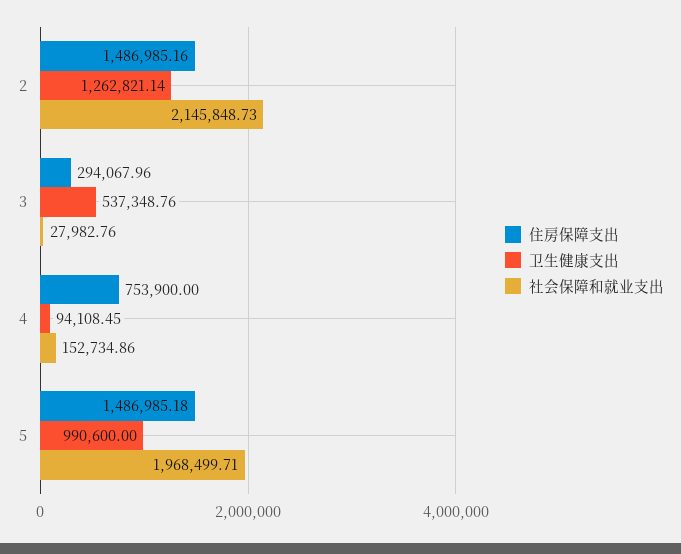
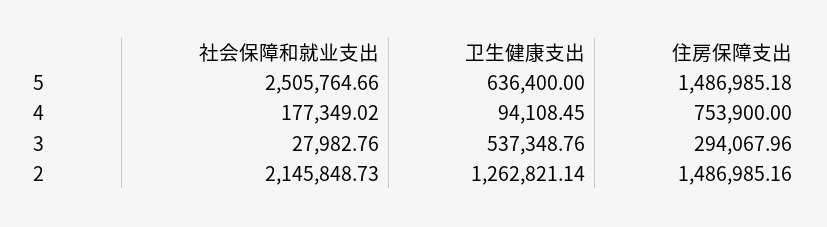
  {
    "住房保障支出": {
      "2": 1486985.16,
      "3": 294067.96,
      "4": 753900,
      "5": 1486985.18
    },
    "卫生健康支出": {
      "2": 1262821.14,
      "3": 537348.76,
      "4": 94108.45,
-     "5": 990600
+     "5": 636400
    },
    "社会保障和就业支出": {
      "2": 2145848.73,
      "3": 27982.76,
-     "4": 152734.86,
+     "4": 177349.02,
-     "5": 1968499.71
+     "5": 2505764.66
    }
  }

